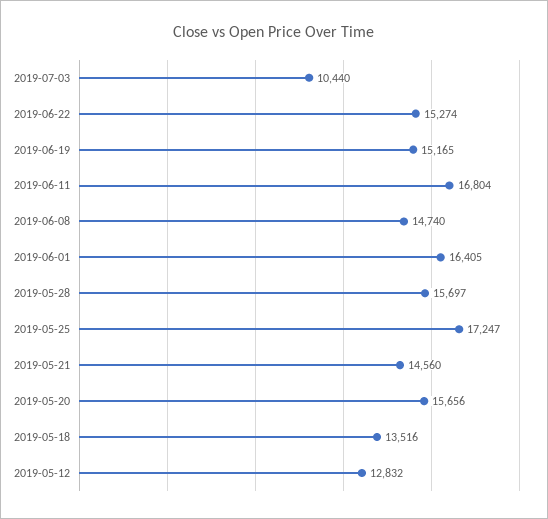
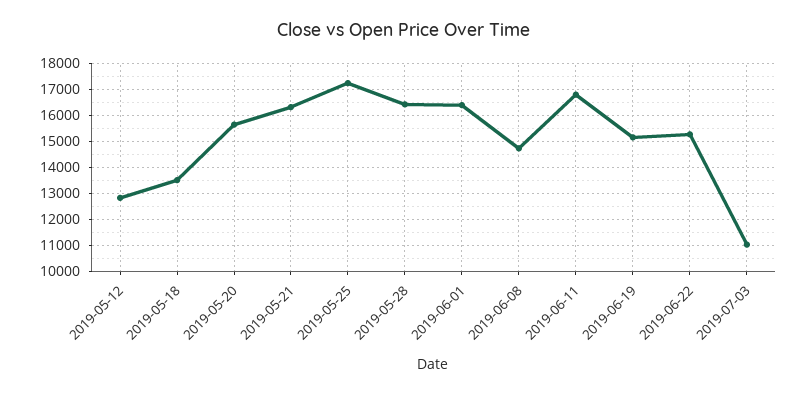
  {
-   "2019-07-03": 10440,
+   "2019-07-03": 11000,
    "2019-06-22": 15274,
    "2019-06-19": 15165,
    "2019-06-11": 16804,
    "2019-06-08": 14740,
    "2019-06-01": 16405,
-   "2019-05-28": 15697,
+   "2019-05-28": 16500,
    "2019-05-25": 17247,
-   "2019-05-21": 14560,
+   "2019-05-21": 16250,
    "2019-05-20": 15656,
    "2019-05-18": 13516,
    "2019-05-12": 12832
  }

